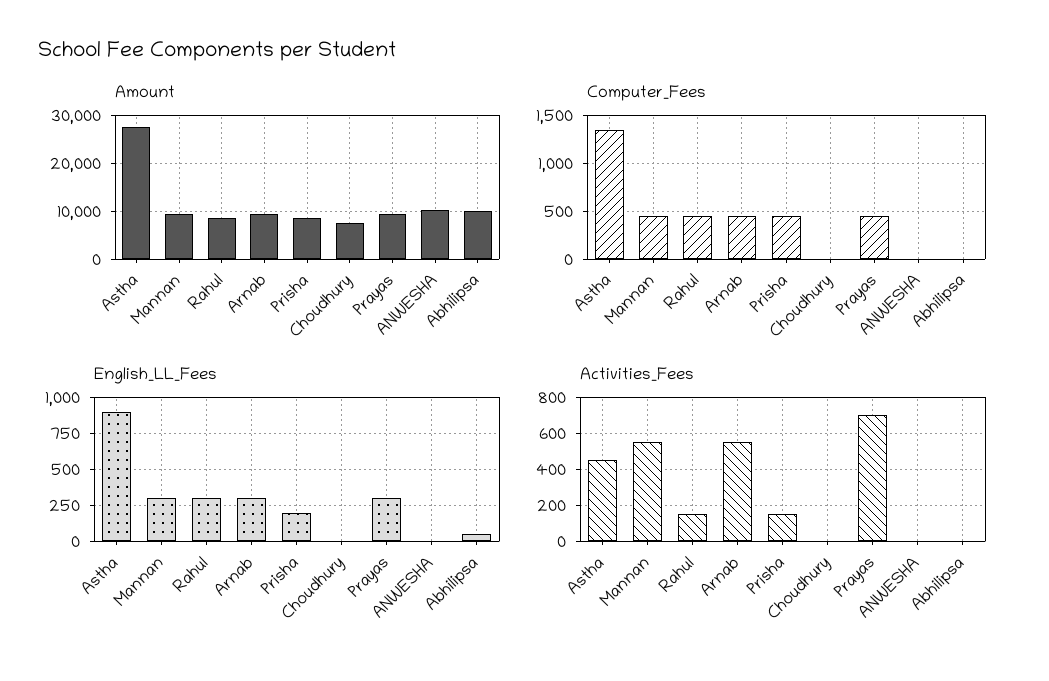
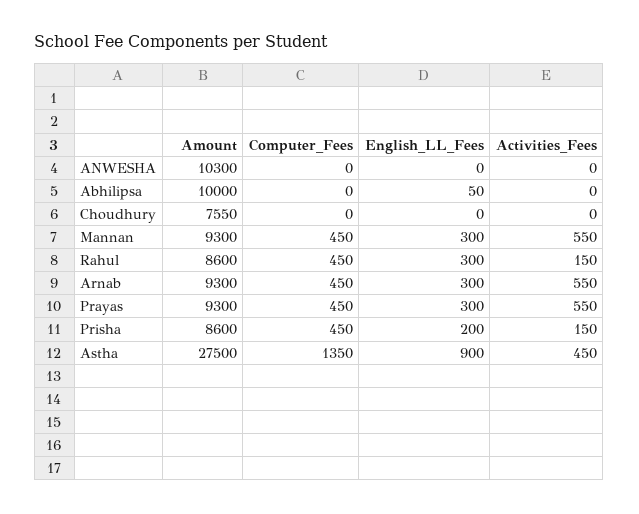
  {
    "Amount": {
      "Astha": 27500,
      "Mannan": 9300,
      "Rahul": 8600,
      "Arnab": 9300,
      "Prisha": 8600,
      "Choudhury": 7550,
      "Prayas": 9300,
      "ANWESHA": 10300,
      "Abhilipsa": 10000
    },
    "Computer_Fees": {
      "Astha": 1350,
      "Mannan": 450,
      "Rahul": 450,
      "Arnab": 450,
      "Prisha": 450,
      "Choudhury": 0,
      "Prayas": 450,
      "ANWESHA": 0,
      "Abhilipsa": 0
    },
    "English_LL_Fees": {
      "Astha": 900,
      "Mannan": 300,
      "Rahul": 300,
      "Arnab": 300,
      "Prisha": 200,
      "Choudhury": 0,
      "Prayas": 300,
      "ANWESHA": 0,
      "Abhilipsa": 50
    },
    "Activities_Fees": {
      "Astha": 450,
      "Mannan": 550,
      "Rahul": 150,
      "Arnab": 550,
      "Prisha": 150,
      "Choudhury": 0,
-     "Prayas": 700,
+     "Prayas": 550,
      "ANWESHA": 0,
      "Abhilipsa": 0
    }
  }

